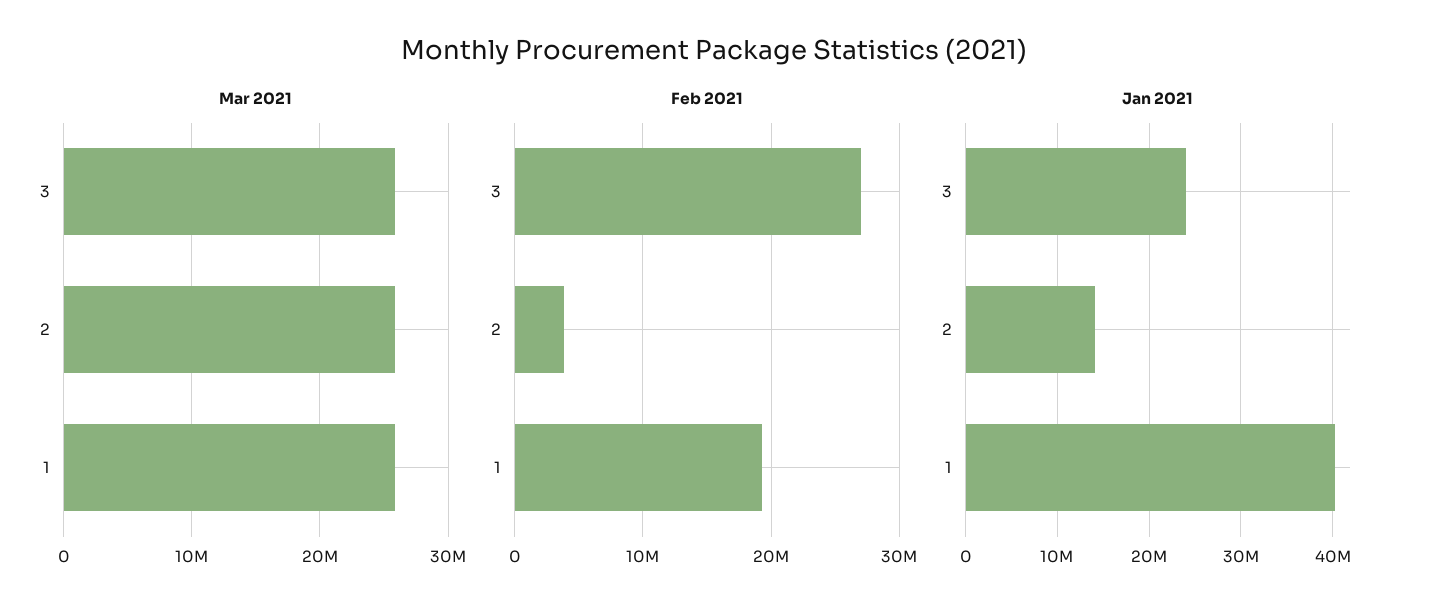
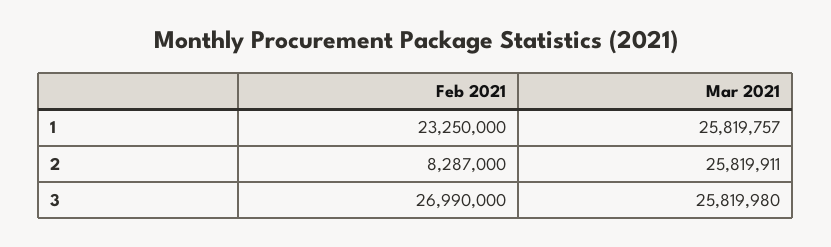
  {
    "Mar 2021": {
      "3": 25819980,
      "2": 25819911,
      "1": 25819757
    },
    "Feb 2021": {
      "3": 26990000,
-     "2": 4000000,
+     "2": 8287000,
-     "1": 19000000
+     "1": 23250000
-   },
+   }
-   "Jan 2021": {
-     "3": 24000000,
-     "2": 14000000,
-     "1": 40000000
-   }
  }

